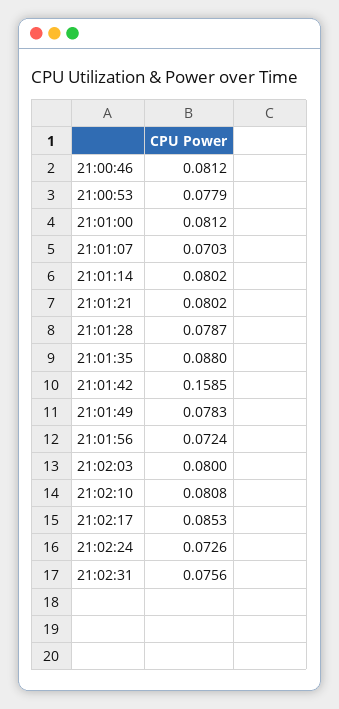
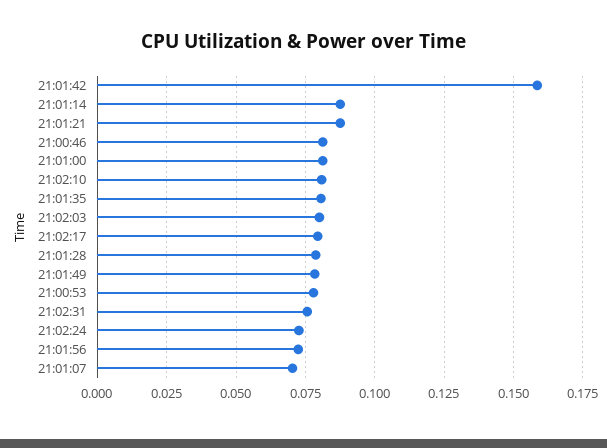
  {
    "21:00:46": 0.0812,
    "21:00:53": 0.0779,
    "21:01:00": 0.0812,
    "21:01:07": 0.0703,
-   "21:01:14": 0.0802,
+   "21:01:14": 0.0875,
-   "21:01:21": 0.0802,
+   "21:01:21": 0.0875,
    "21:01:28": 0.0787,
-   "21:01:35": 0.088,
+   "21:01:35": 0.08,
    "21:01:42": 0.1585,
    "21:01:49": 0.0783,
    "21:01:56": 0.0724,
    "21:02:03": 0.08,
    "21:02:10": 0.0808,
-   "21:02:17": 0.0853,
+   "21:02:17": 0.08,
    "21:02:24": 0.0726,
    "21:02:31": 0.0756
  }

